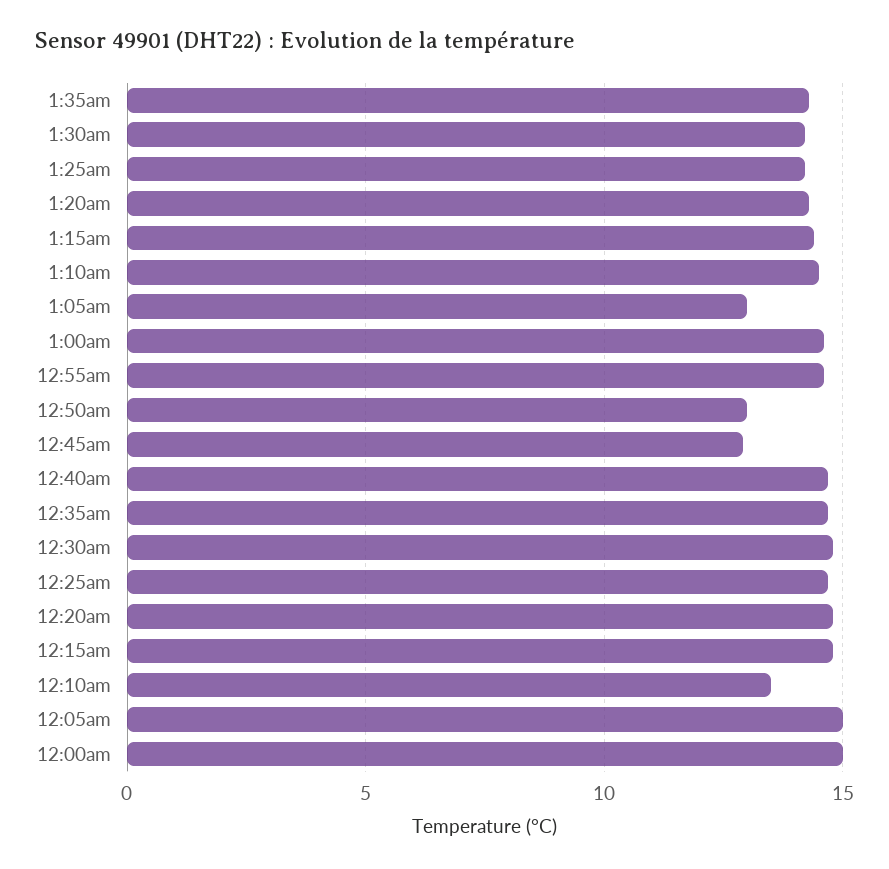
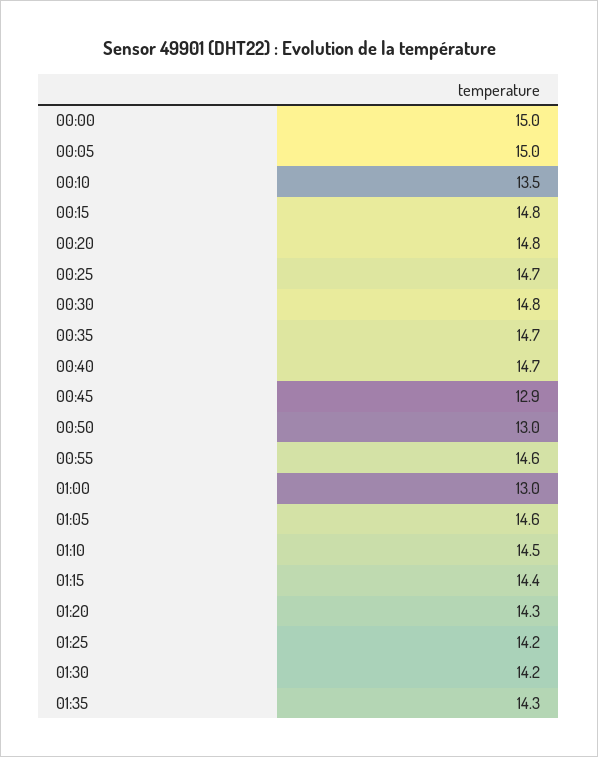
  {
    "1:35am": 14.3,
    "1:30am": 14.2,
    "1:25am": 14.2,
    "1:20am": 14.3,
    "1:15am": 14.4,
    "1:10am": 14.5,
-   "1:05am": 13,
+   "1:05am": 14.6,
-   "1:00am": 14.5,
+   "1:00am": 13,
    "12:55am": 14.6,
    "12:50am": 13,
    "12:45am": 12.9,
    "12:40am": 14.7,
    "12:35am": 14.7,
    "12:30am": 14.8,
    "12:25am": 14.7,
    "12:20am": 14.8,
    "12:15am": 14.8,
    "12:10am": 13.5,
    "12:05am": 15,
    "12:00am": 15
  }

